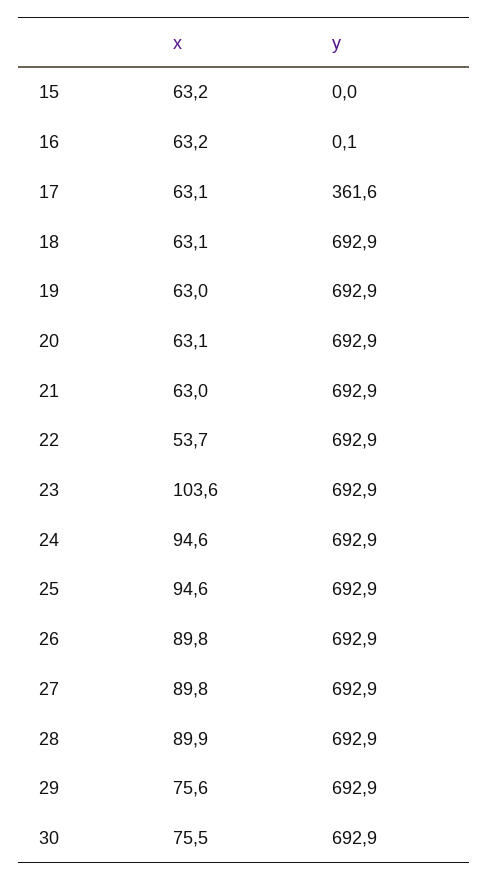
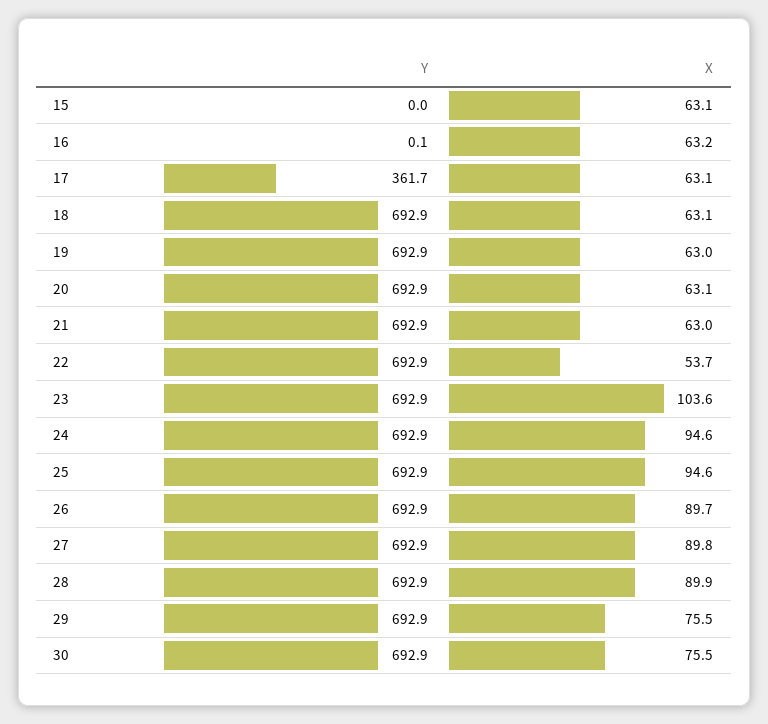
  {
    "x": {
-     "15": 63.2,
+     "15": 63.1,
      "16": 63.2,
      "17": 63.1,
      "18": 63.1,
      "19": 63,
      "20": 63.1,
      "21": 63,
      "22": 53.7,
      "23": 103.6,
      "24": 94.6,
      "25": 94.6,
-     "26": 89.8,
+     "26": 89.7,
      "27": 89.8,
      "28": 89.9,
-     "29": 75.6,
+     "29": 75.5,
      "30": 75.5
    },
    "y": {
      "15": 0,
      "16": 0.1,
-     "17": 361.6,
+     "17": 361.7,
      "18": 692.9,
      "19": 692.9,
      "20": 692.9,
      "21": 692.9,
      "22": 692.9,
      "23": 692.9,
      "24": 692.9,
      "25": 692.9,
      "26": 692.9,
      "27": 692.9,
      "28": 692.9,
      "29": 692.9,
      "30": 692.9
    }
  }

